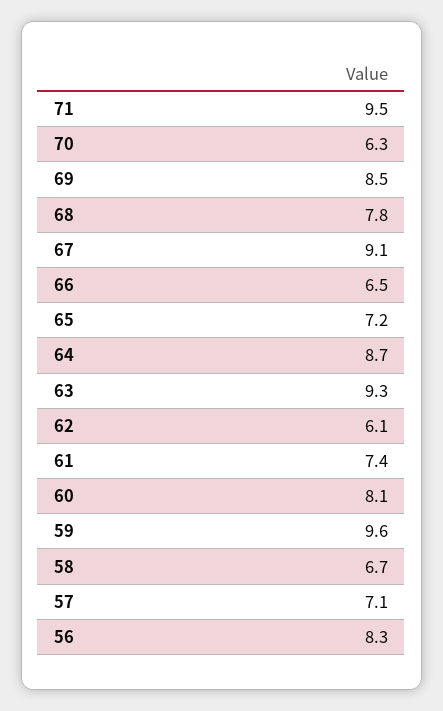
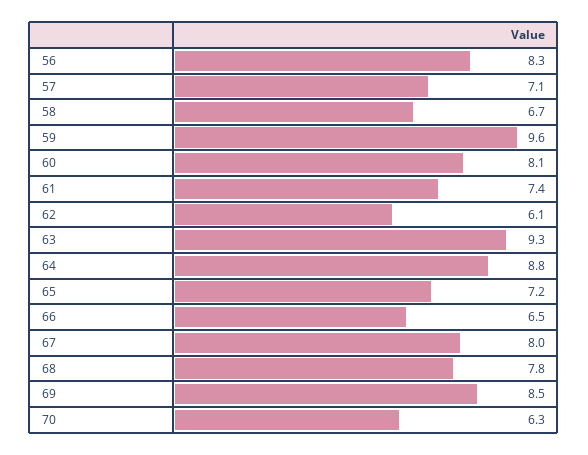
  {
-   "71": 9.5,
    "70": 6.3,
    "69": 8.5,
    "68": 7.8,
-   "67": 9.1,
+   "67": 8,
    "66": 6.5,
    "65": 7.2,
-   "64": 8.7,
+   "64": 8.8,
    "63": 9.3,
    "62": 6.1,
    "61": 7.4,
    "60": 8.1,
    "59": 9.6,
    "58": 6.7,
    "57": 7.1,
    "56": 8.3
  }

